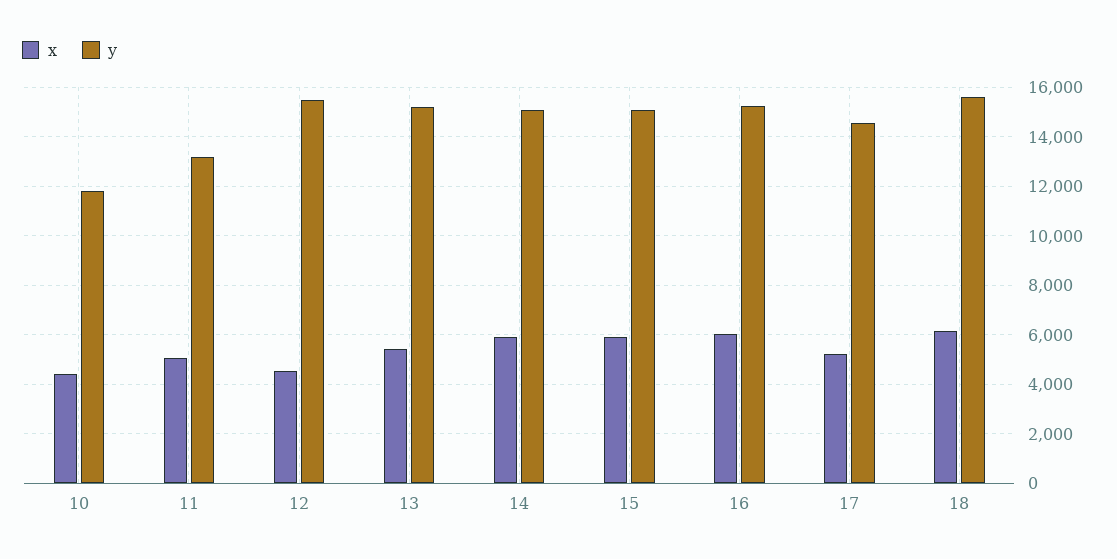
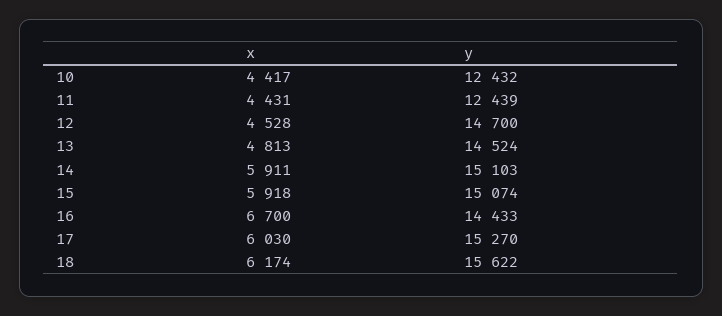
  {
    "x": {
      "10": 4417,
-     "11": 5000,
+     "11": 4431,
      "12": 4528,
-     "13": 5500,
+     "13": 4813,
      "14": 5911,
      "15": 5918,
-     "16": 6000,
+     "16": 6700,
-     "17": 5250,
+     "17": 6030,
      "18": 6174
    },
    "y": {
-     "10": 11750,
+     "10": 12432,
-     "11": 13250,
+     "11": 12439,
-     "12": 15500,
+     "12": 14700,
-     "13": 15250,
+     "13": 14524,
      "14": 15103,
      "15": 15074,
-     "16": 15250,
+     "16": 14433,
-     "17": 14500,
+     "17": 15270,
      "18": 15622
    }
  }

